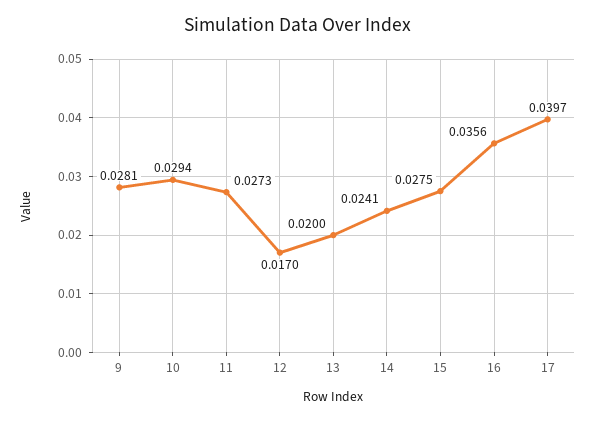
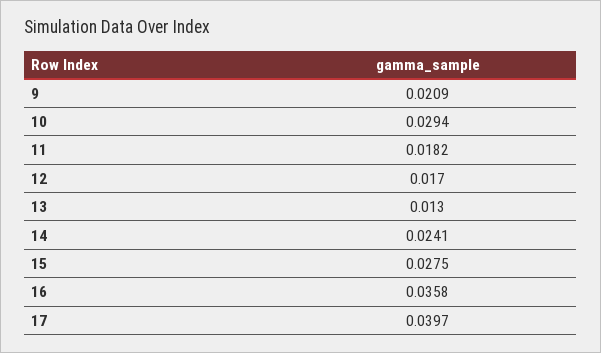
  {
-   "9": 0.0281,
+   "9": 0.0209,
    "10": 0.0294,
-   "11": 0.0273,
+   "11": 0.0182,
    "12": 0.017,
-   "13": 0.02,
+   "13": 0.013,
    "14": 0.0241,
    "15": 0.0275,
-   "16": 0.0356,
+   "16": 0.0358,
    "17": 0.0397
  }

